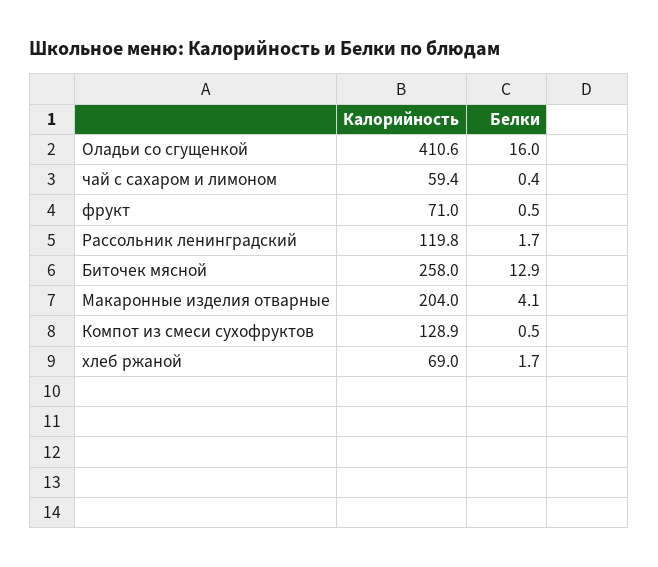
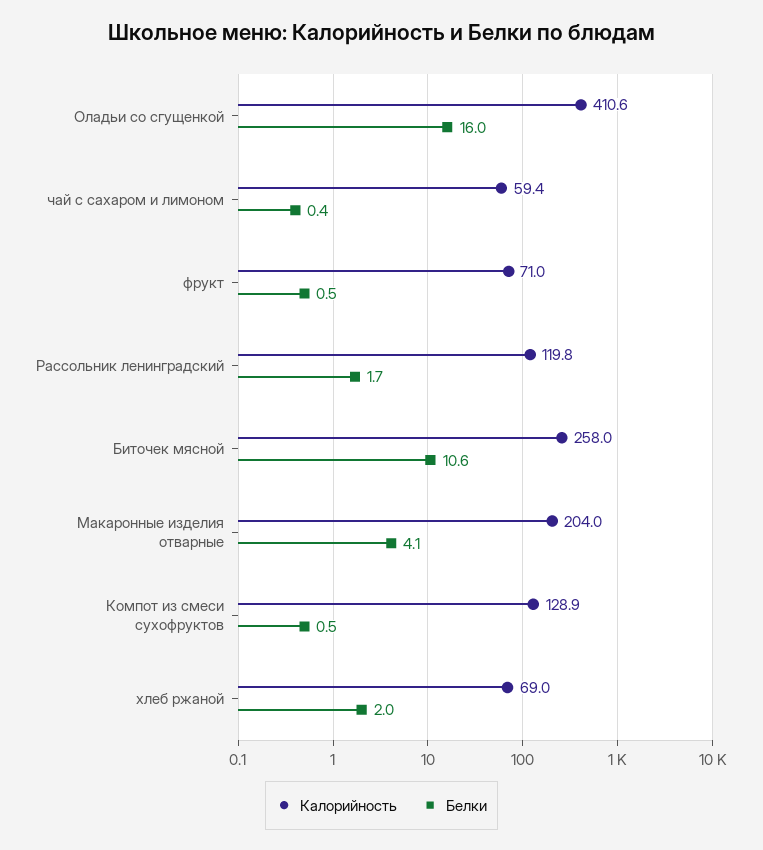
  {
    "Калорийность": {
      "Оладьи со сгущенкой": 410.6,
      "чай с сахаром и лимоном": 59.4,
      "фрукт": 71,
      "Рассольник ленинградский": 119.8,
      "Биточек мясной": 258,
      "Макаронные изделия отварные": 204,
      "Компот из смеси сухофруктов": 128.9,
      "хлеб ржаной": 69
    },
    "Белки": {
      "Оладьи со сгущенкой": 16,
      "чай с сахаром и лимоном": 0.4,
      "фрукт": 0.5,
      "Рассольник ленинградский": 1.7,
-     "Биточек мясной": 12.9,
+     "Биточек мясной": 10.6,
      "Макаронные изделия отварные": 4.1,
      "Компот из смеси сухофруктов": 0.5,
-     "хлеб ржаной": 1.7
+     "хлеб ржаной": 2
    }
  }

